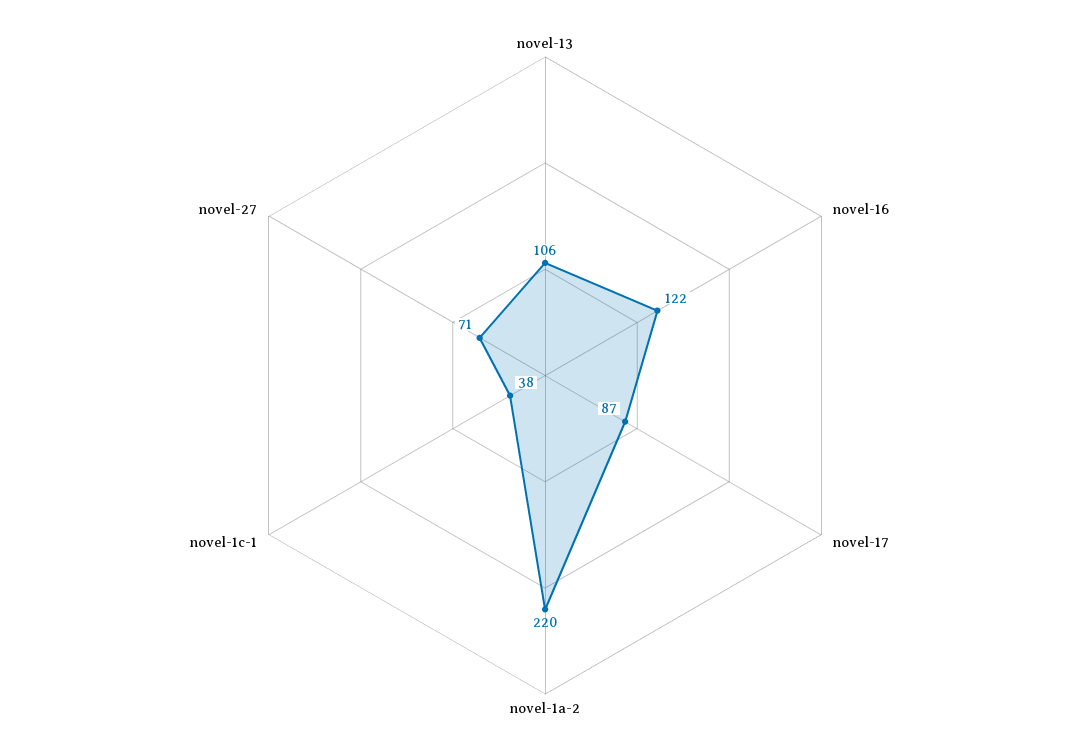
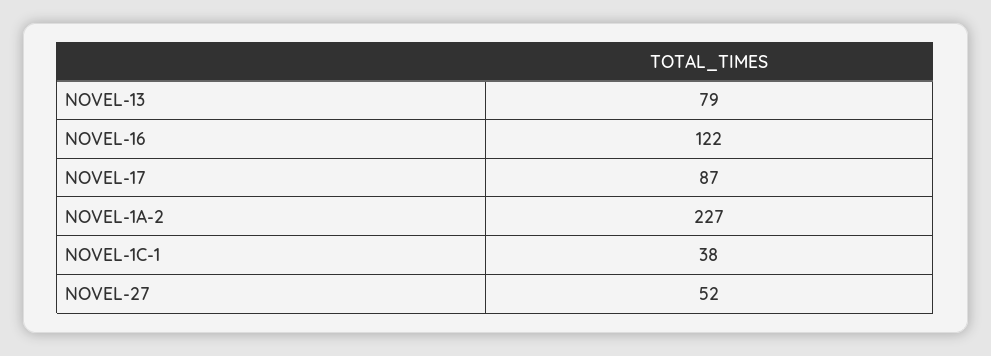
  {
-   "novel-13": 106,
+   "novel-13": 79,
    "novel-16": 122,
    "novel-17": 87,
-   "novel-1a-2": 220,
+   "novel-1a-2": 227,
    "novel-1c-1": 38,
-   "novel-27": 71
+   "novel-27": 52
  }

